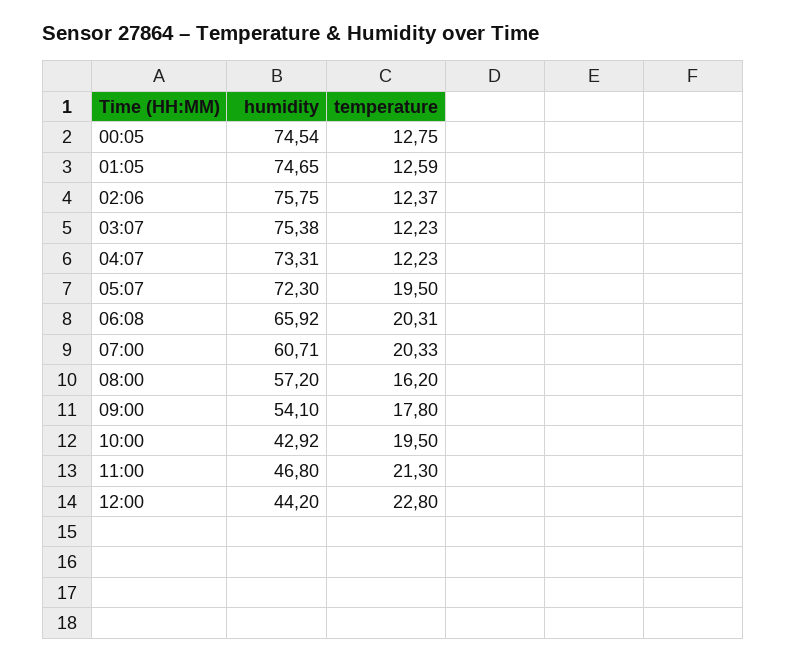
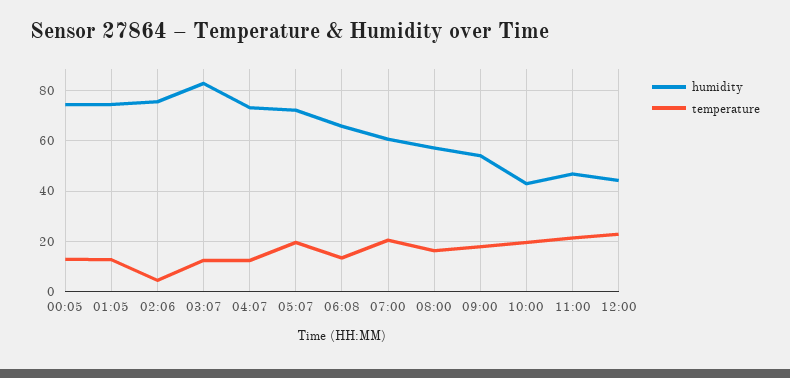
  {
    "humidity": {
      "00:05": 74.54,
      "01:05": 74.65,
      "02:06": 75.75,
-     "03:07": 75.38,
+     "03:07": 82.5,
      "04:07": 73.31,
      "05:07": 72.3,
      "06:08": 65.92,
      "07:00": 60.71,
      "08:00": 57.2,
      "09:00": 54.1,
      "10:00": 42.92,
      "11:00": 46.8,
      "12:00": 44.2
    },
    "temperature": {
      "00:05": 12.75,
      "01:05": 12.59,
-     "02:06": 12.37,
+     "02:06": 5,
      "03:07": 12.23,
      "04:07": 12.23,
      "05:07": 19.5,
-     "06:08": 20.31,
+     "06:08": 12.5,
      "07:00": 20.33,
      "08:00": 16.2,
      "09:00": 17.8,
      "10:00": 19.5,
      "11:00": 21.3,
      "12:00": 22.8
    }
  }

